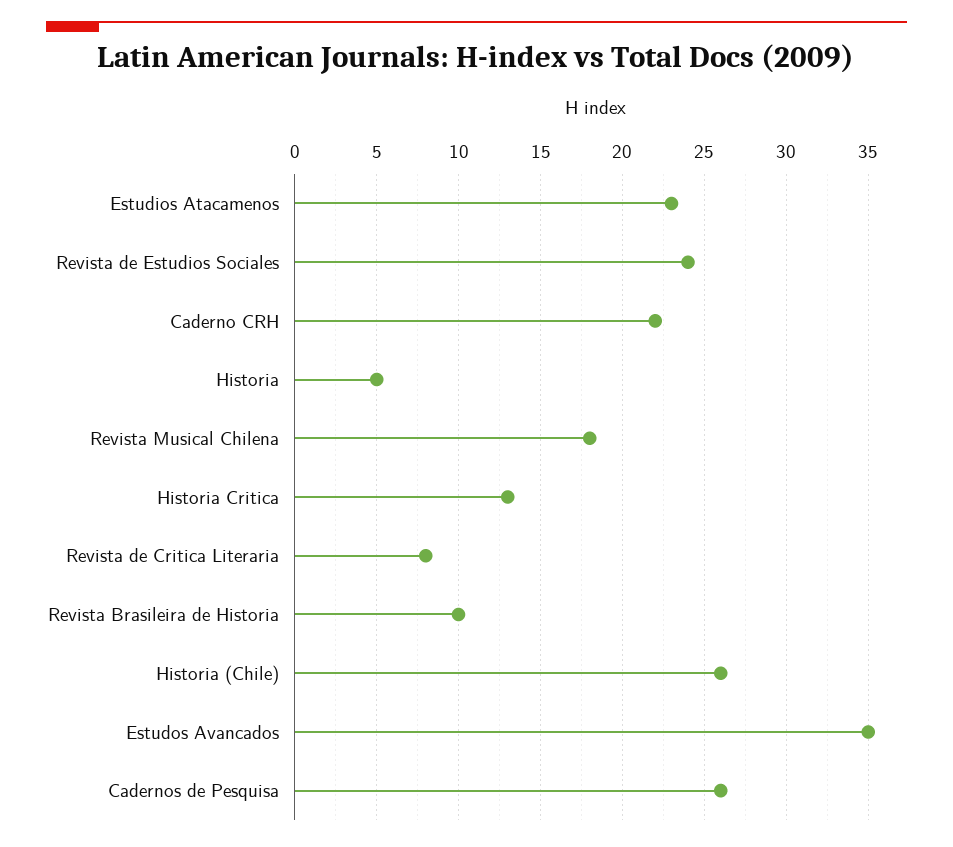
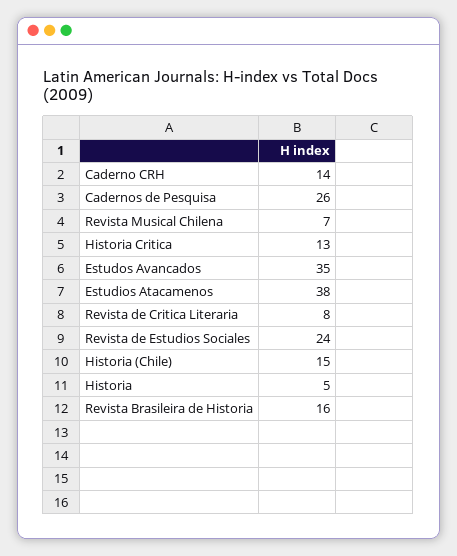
  {
-   "Estudios Atacamenos": 23,
+   "Estudios Atacamenos": 38,
    "Revista de Estudios Sociales": 24,
-   "Caderno CRH": 22,
+   "Caderno CRH": 14,
    "Historia": 5,
-   "Revista Musical Chilena": 18,
+   "Revista Musical Chilena": 7,
    "Historia Critica": 13,
    "Revista de Critica Literaria": 8,
-   "Revista Brasileira de Historia": 10,
+   "Revista Brasileira de Historia": 16,
-   "Historia (Chile)": 26,
+   "Historia (Chile)": 15,
    "Estudos Avancados": 35,
    "Cadernos de Pesquisa": 26
  }

